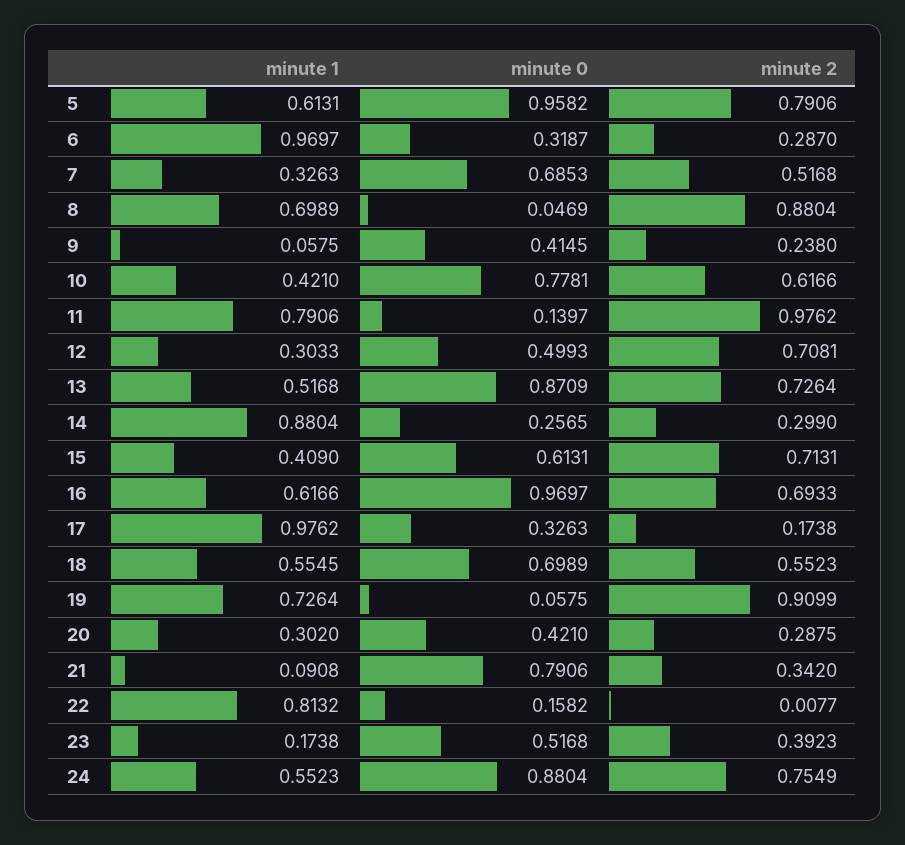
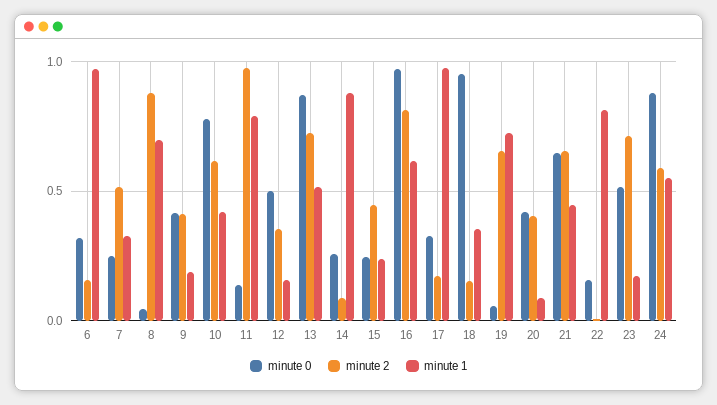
  {
    "minute 1": {
-     "5": 0.6131,
      "6": 0.9697,
      "7": 0.3263,
      "8": 0.6989,
-     "9": 0.0575,
+     "9": 0.2,
      "10": 0.421,
      "11": 0.7906,
-     "12": 0.3033,
+     "12": 0.15,
      "13": 0.5168,
      "14": 0.8804,
-     "15": 0.409,
+     "15": 0.25,
      "16": 0.6166,
      "17": 0.9762,
-     "18": 0.5545,
+     "18": 0.35,
      "19": 0.7264,
-     "20": 0.302,
+     "20": 0.1,
-     "21": 0.0908,
+     "21": 0.45,
      "22": 0.8132,
      "23": 0.1738,
      "24": 0.5523
    },
    "minute 0": {
-     "5": 0.9582,
      "6": 0.3187,
-     "7": 0.6853,
+     "7": 0.25,
      "8": 0.0469,
      "9": 0.4145,
      "10": 0.7781,
      "11": 0.1397,
      "12": 0.4993,
      "13": 0.8709,
      "14": 0.2565,
-     "15": 0.6131,
+     "15": 0.25,
      "16": 0.9697,
      "17": 0.3263,
-     "18": 0.6989,
+     "18": 0.95,
      "19": 0.0575,
      "20": 0.421,
-     "21": 0.7906,
+     "21": 0.65,
      "22": 0.1582,
      "23": 0.5168,
      "24": 0.8804
    },
    "minute 2": {
-     "5": 0.7906,
-     "6": 0.287,
+     "6": 0.15,
      "7": 0.5168,
      "8": 0.8804,
-     "9": 0.238,
+     "9": 0.4,
      "10": 0.6166,
      "11": 0.9762,
-     "12": 0.7081,
+     "12": 0.35,
      "13": 0.7264,
-     "14": 0.299,
+     "14": 0.1,
-     "15": 0.7131,
+     "15": 0.45,
-     "16": 0.6933,
+     "16": 0.8,
      "17": 0.1738,
-     "18": 0.5523,
+     "18": 0.15,
-     "19": 0.9099,
+     "19": 0.65,
-     "20": 0.2875,
+     "20": 0.4,
-     "21": 0.342,
+     "21": 0.65,
      "22": 0.0077,
-     "23": 0.3923,
+     "23": 0.7,
-     "24": 0.7549
+     "24": 0.6
    }
  }

